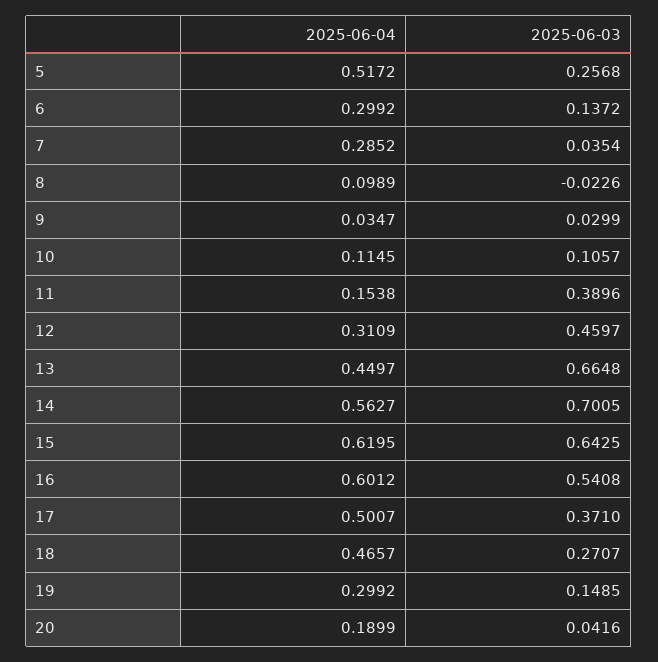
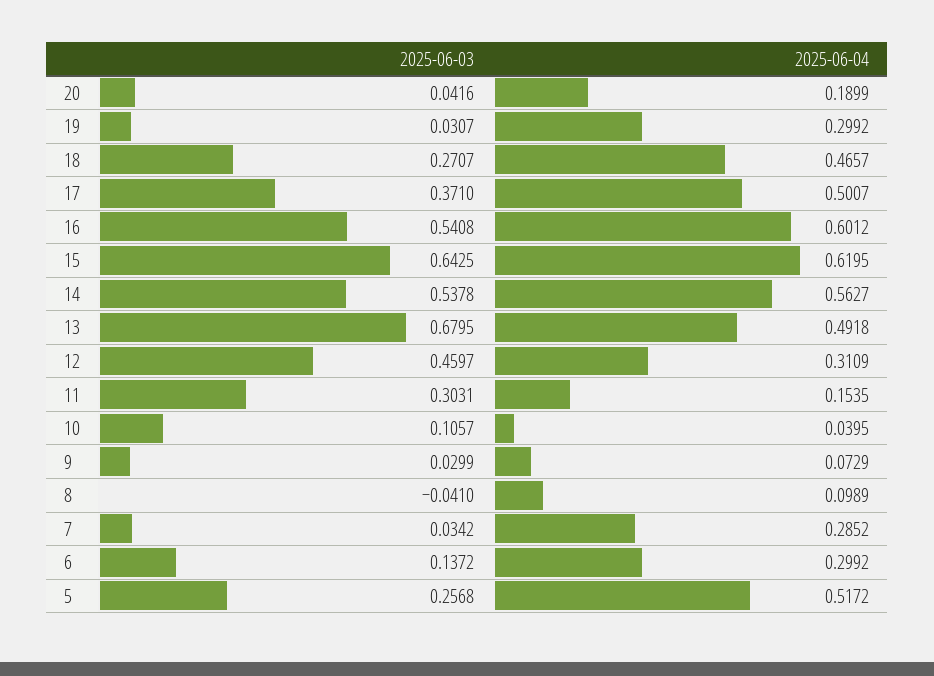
  {
    "2025-06-04": {
      "5": 0.5172,
      "6": 0.2992,
      "7": 0.2852,
      "8": 0.0989,
-     "9": 0.0347,
+     "9": 0.0729,
-     "10": 0.1145,
+     "10": 0.0395,
-     "11": 0.1538,
+     "11": 0.1535,
      "12": 0.3109,
-     "13": 0.4497,
+     "13": 0.4918,
      "14": 0.5627,
      "15": 0.6195,
      "16": 0.6012,
      "17": 0.5007,
      "18": 0.4657,
      "19": 0.2992,
      "20": 0.1899
    },
    "2025-06-03": {
      "5": 0.2568,
      "6": 0.1372,
-     "7": 0.0354,
+     "7": 0.0342,
-     "8": -0.0226,
+     "8": -0.041,
      "9": 0.0299,
      "10": 0.1057,
-     "11": 0.3896,
+     "11": 0.3031,
      "12": 0.4597,
-     "13": 0.6648,
+     "13": 0.6795,
-     "14": 0.7005,
+     "14": 0.5378,
      "15": 0.6425,
      "16": 0.5408,
      "17": 0.371,
      "18": 0.2707,
-     "19": 0.1485,
+     "19": 0.0307,
      "20": 0.0416
    }
  }

